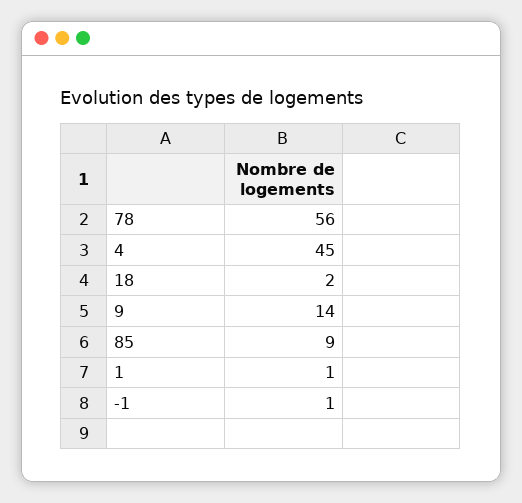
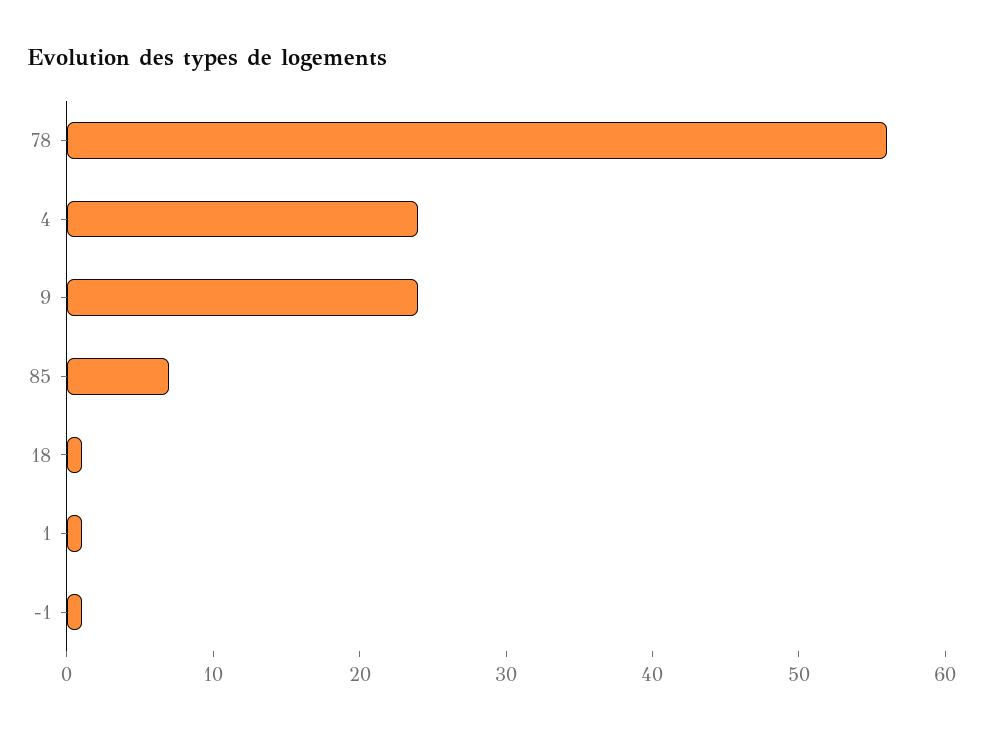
  {
    "78": 56,
-   "4": 45,
+   "4": 24,
-   "18": 2,
+   "18": 1,
-   "9": 14,
+   "9": 24,
-   "85": 9,
+   "85": 7,
    "1": 1,
    "-1": 1
  }

